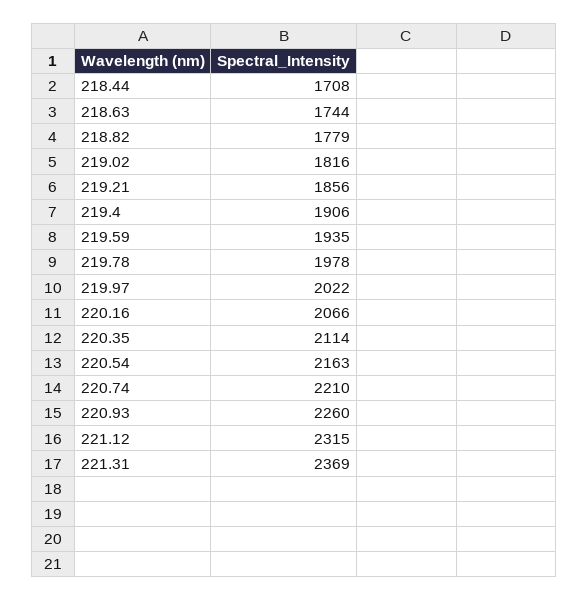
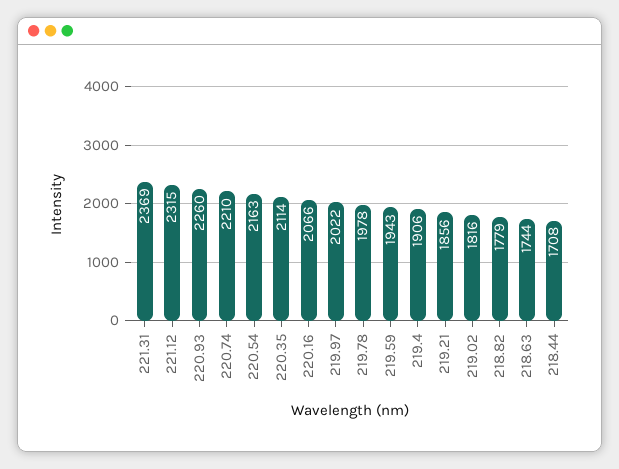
  {
    "218.44": 1708,
    "218.63": 1744,
    "218.82": 1779,
    "219.02": 1816,
    "219.21": 1856,
    "219.4": 1906,
-   "219.59": 1935,
+   "219.59": 1943,
    "219.78": 1978,
    "219.97": 2022,
    "220.16": 2066,
    "220.35": 2114,
    "220.54": 2163,
    "220.74": 2210,
    "220.93": 2260,
    "221.12": 2315,
    "221.31": 2369
  }

